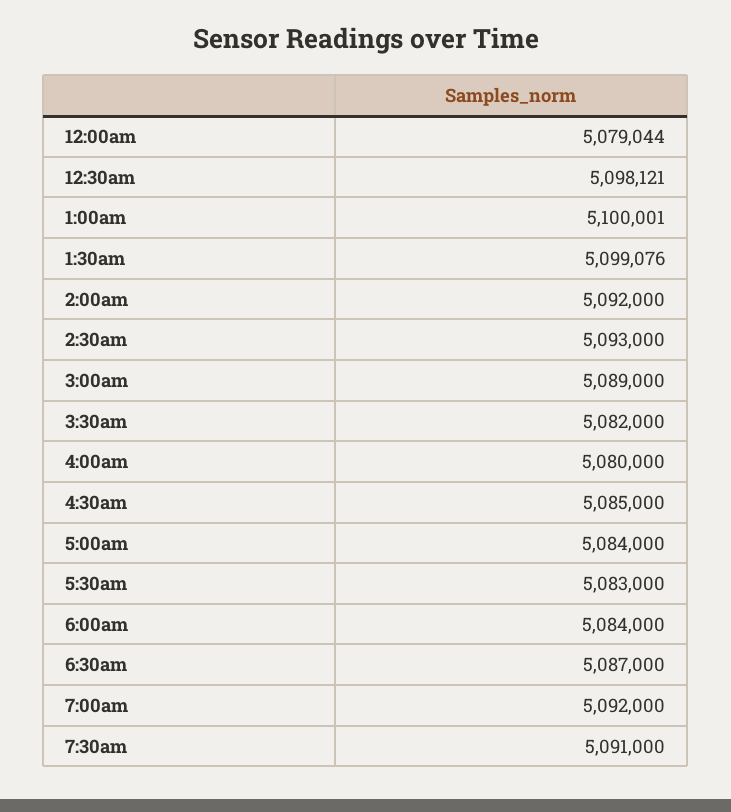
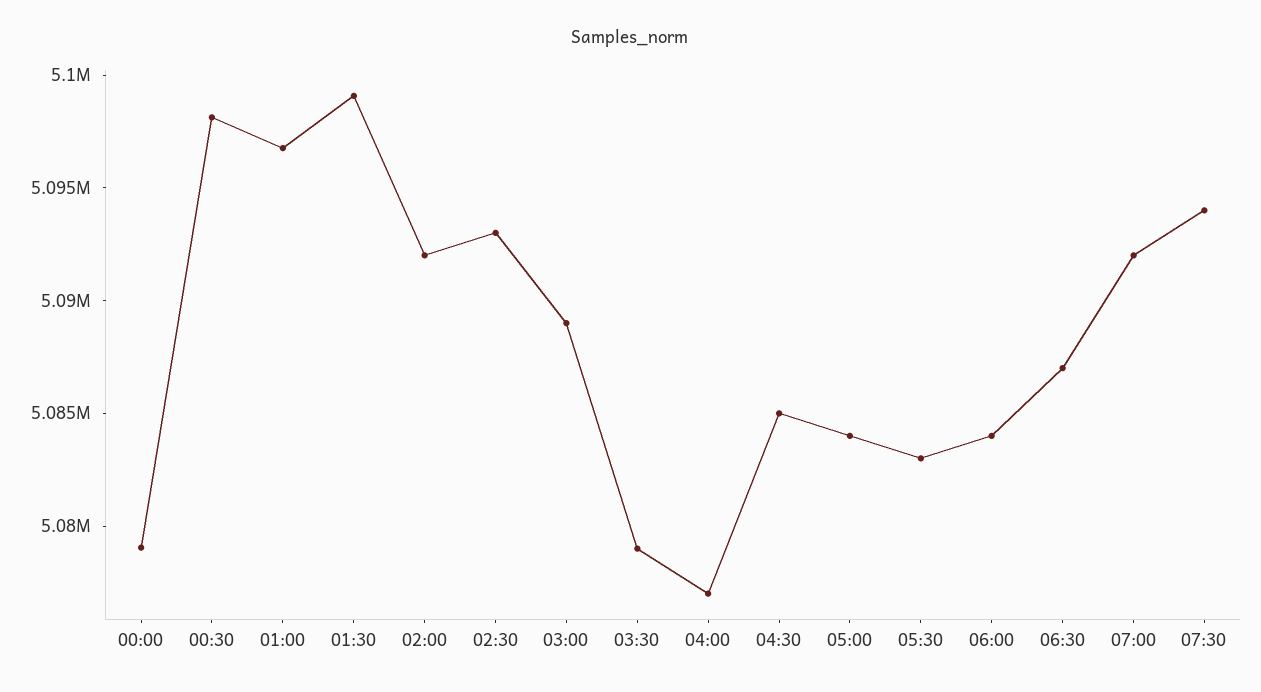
  {
    "12:00am": 5079044,
    "12:30am": 5098121,
-   "1:00am": 5100001,
+   "1:00am": 5097000,
    "1:30am": 5099076,
    "2:00am": 5092000,
    "2:30am": 5093000,
    "3:00am": 5089000,
-   "3:30am": 5082000,
+   "3:30am": 5079000,
-   "4:00am": 5080000,
+   "4:00am": 5077000,
    "4:30am": 5085000,
    "5:00am": 5084000,
    "5:30am": 5083000,
    "6:00am": 5084000,
    "6:30am": 5087000,
    "7:00am": 5092000,
-   "7:30am": 5091000
+   "7:30am": 5094000
  }

